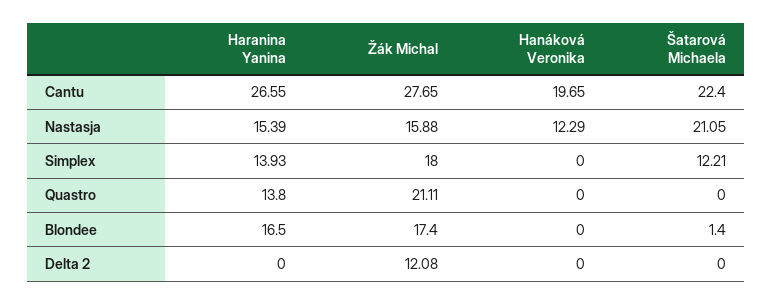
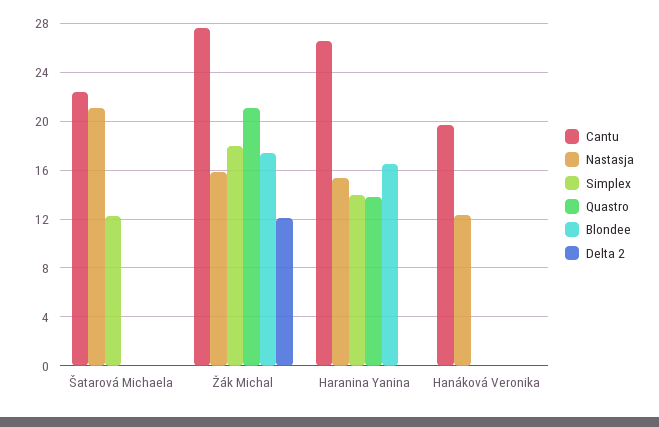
  {
    "Cantu": {
      "Haranina Yanina": 26.55,
      "Žák Michal": 27.65,
      "Hanáková Veronika": 19.65,
      "Šatarová Michaela": 22.4
    },
    "Nastasja": {
      "Haranina Yanina": 15.39,
      "Žák Michal": 15.88,
      "Hanáková Veronika": 12.29,
      "Šatarová Michaela": 21.05
    },
    "Simplex": {
      "Haranina Yanina": 13.93,
      "Žák Michal": 18,
      "Hanáková Veronika": 0,
      "Šatarová Michaela": 12.21
    },
    "Quastro": {
      "Haranina Yanina": 13.8,
      "Žák Michal": 21.11,
      "Hanáková Veronika": 0,
      "Šatarová Michaela": 0
    },
    "Blondee": {
      "Haranina Yanina": 16.5,
      "Žák Michal": 17.4,
      "Hanáková Veronika": 0,
-     "Šatarová Michaela": 1.4
+     "Šatarová Michaela": 0
    },
    "Delta 2": {
      "Haranina Yanina": 0,
      "Žák Michal": 12.08,
      "Hanáková Veronika": 0,
      "Šatarová Michaela": 0
    }
  }

